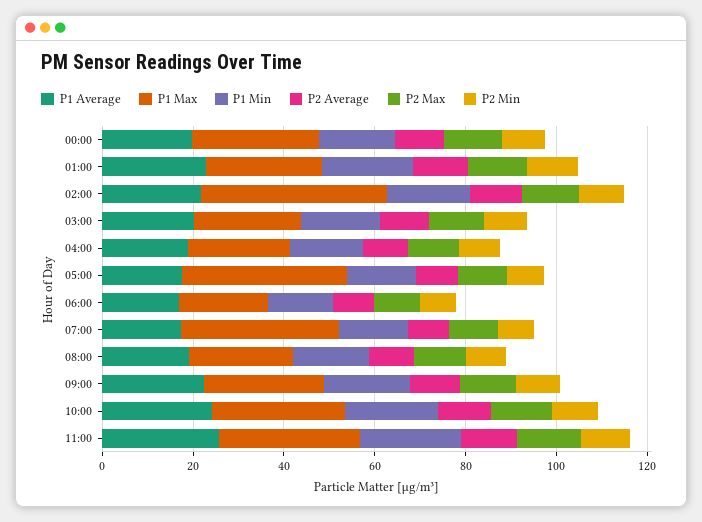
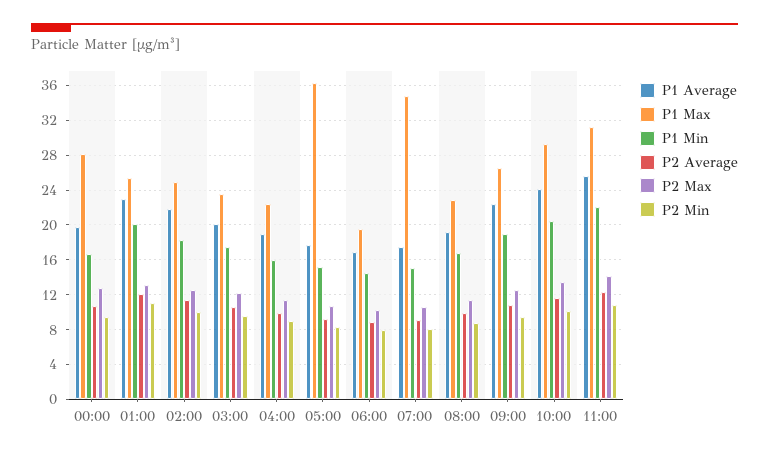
  {
    "P1 Average": {
      "00:00": 20,
      "01:00": 23,
      "02:00": 22,
      "03:00": 20,
      "04:00": 19,
      "05:00": 18,
      "06:00": 17,
      "07:00": 17,
      "08:00": 19,
      "09:00": 22,
      "10:00": 24,
      "11:00": 26
    },
    "P1 Max": {
      "00:00": 28,
      "01:00": 25,
-     "02:00": 40,
+     "02:00": 25,
      "03:00": 24,
      "04:00": 22,
      "05:00": 36,
      "06:00": 20,
      "07:00": 35,
      "08:00": 23,
      "09:00": 27,
      "10:00": 29,
      "11:00": 31
    },
    "P1 Min": {
      "00:00": 17,
      "01:00": 20,
      "02:00": 18,
      "03:00": 18,
      "04:00": 16,
      "05:00": 15,
      "06:00": 15,
      "07:00": 15,
      "08:00": 17,
      "09:00": 19,
      "10:00": 21,
      "11:00": 22
    },
    "P2 Average": {
      "00:00": 11,
      "01:00": 12,
      "02:00": 11,
      "03:00": 11,
      "04:00": 10,
      "05:00": 9,
      "06:00": 9,
      "07:00": 9,
      "08:00": 10,
      "09:00": 11,
      "10:00": 12,
      "11:00": 12
    },
    "P2 Max": {
      "00:00": 13,
      "01:00": 13,
      "02:00": 13,
      "03:00": 12,
      "04:00": 11,
      "05:00": 11,
      "06:00": 10,
      "07:00": 11,
      "08:00": 11,
      "09:00": 13,
      "10:00": 14,
      "11:00": 14
    },
    "P2 Min": {
      "00:00": 9,
      "01:00": 11,
      "02:00": 10,
      "03:00": 10,
      "04:00": 9,
      "05:00": 8,
      "06:00": 8,
      "07:00": 8,
      "08:00": 9,
      "09:00": 10,
      "10:00": 10,
      "11:00": 11
    }
  }

